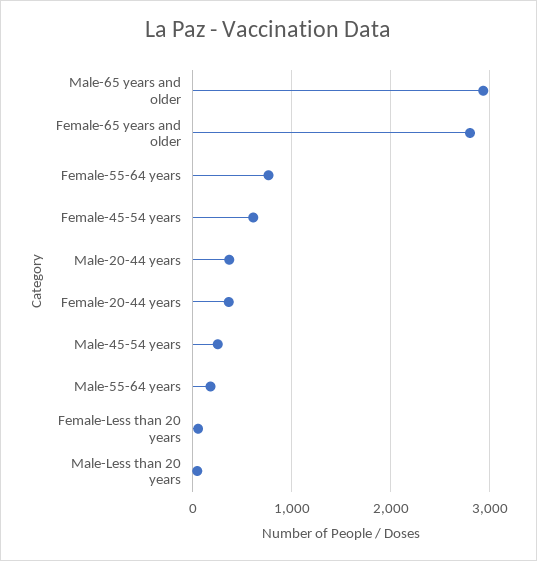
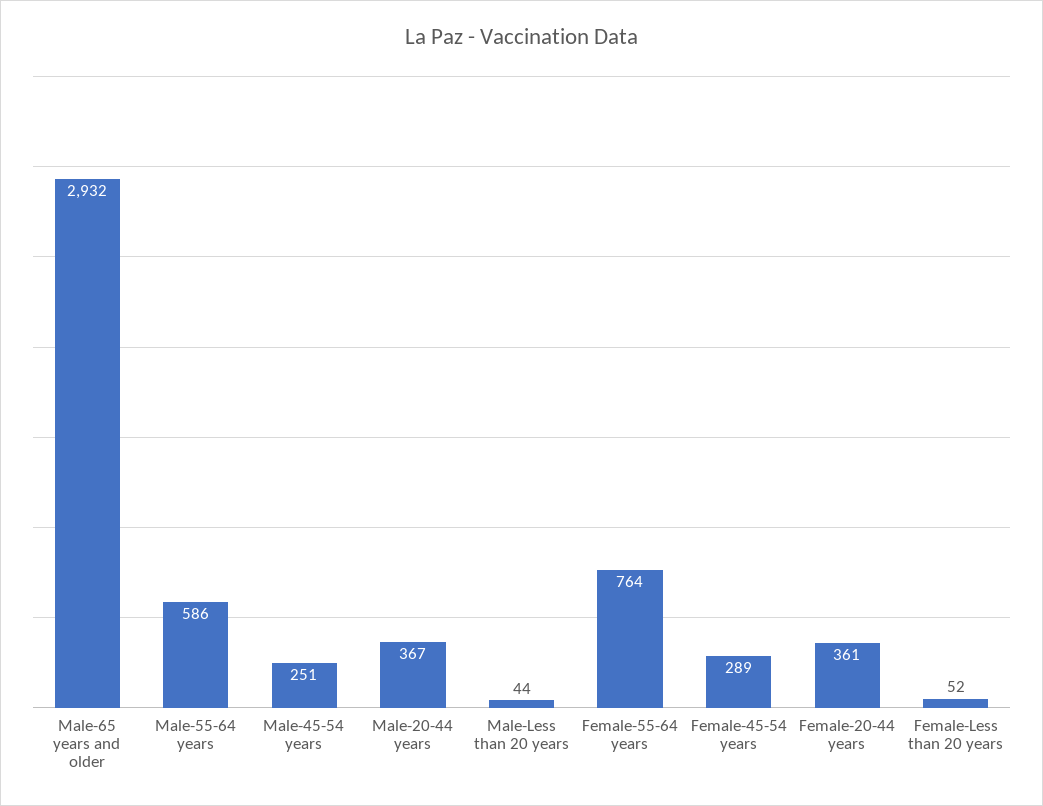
  {
    "Male-65 years and older": 2932,
-   "Female-65 years and older": 2800,
    "Female-55-64 years": 764,
-   "Female-45-54 years": 600,
+   "Female-45-54 years": 289,
    "Male-20-44 years": 367,
    "Female-20-44 years": 361,
    "Male-45-54 years": 251,
-   "Male-55-64 years": 200,
+   "Male-55-64 years": 586,
    "Female-Less than 20 years": 52,
    "Male-Less than 20 years": 44
  }

